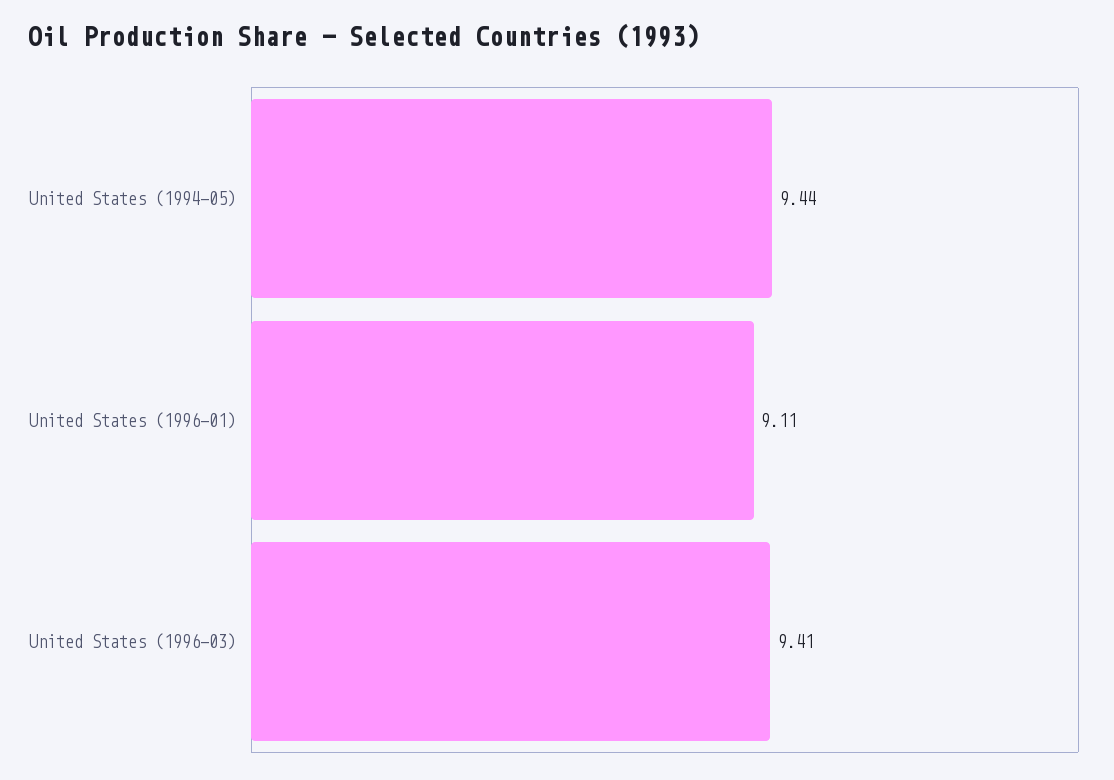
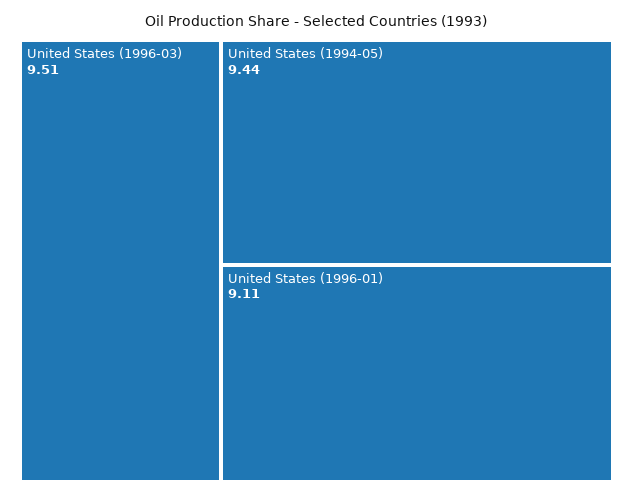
  {
    "United States (1994-05)": 9.44,
    "United States (1996-01)": 9.11,
-   "United States (1996-03)": 9.41
+   "United States (1996-03)": 9.51
  }

